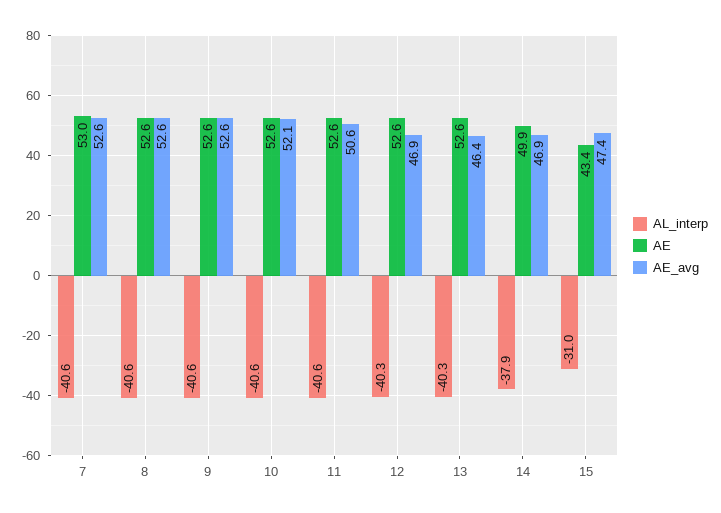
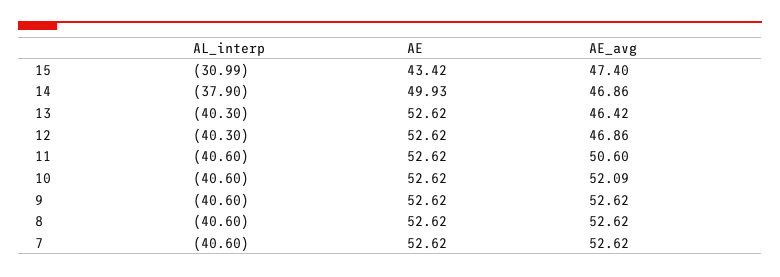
  {
    "AL_interp": {
      "7": -40.6,
      "8": -40.6,
      "9": -40.6,
      "10": -40.6,
      "11": -40.6,
      "12": -40.3,
      "13": -40.3,
      "14": -37.9,
      "15": -30.99
    },
    "AE": {
-     "7": 53,
+     "7": 52.62,
      "8": 52.62,
      "9": 52.62,
      "10": 52.62,
      "11": 52.62,
      "12": 52.62,
      "13": 52.62,
      "14": 49.93,
      "15": 43.42
    },
    "AE_avg": {
      "7": 52.62,
      "8": 52.62,
      "9": 52.62,
      "10": 52.09,
      "11": 50.6,
      "12": 46.86,
      "13": 46.42,
      "14": 46.86,
      "15": 47.4
    }
  }

